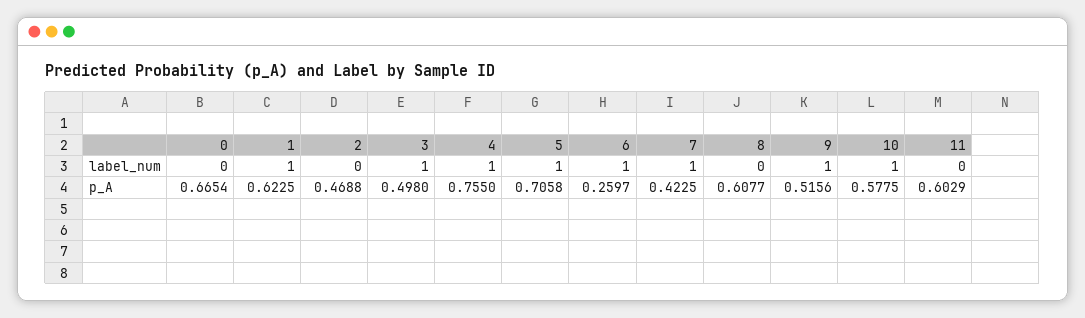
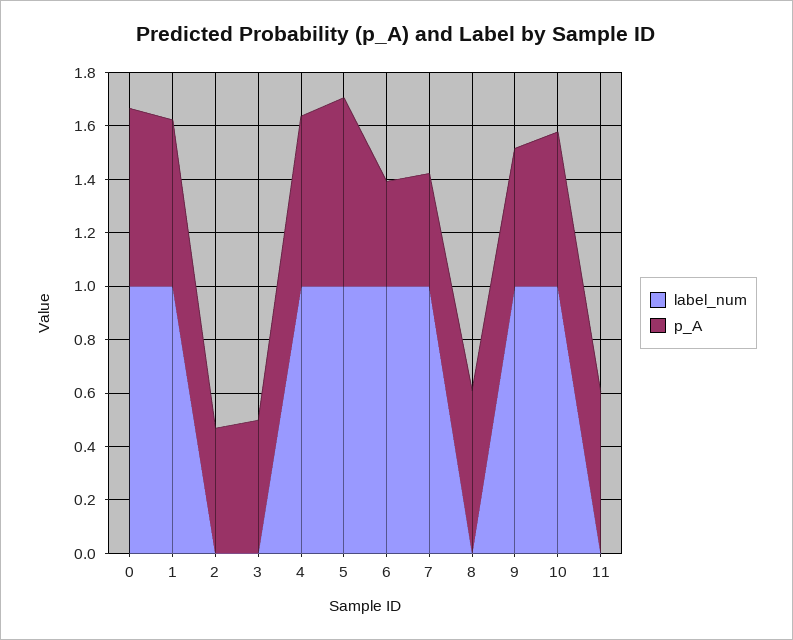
  {
    "label_num": {
-     "0": 0,
+     "0": 1,
      "1": 1,
      "2": 0,
-     "3": 1,
+     "3": 0,
      "4": 1,
      "5": 1,
      "6": 1,
      "7": 1,
      "8": 0,
      "9": 1,
      "10": 1,
      "11": 0
    },
    "p_A": {
      "0": 0.6654,
      "1": 0.6225,
      "2": 0.4688,
      "3": 0.498,
-     "4": 0.755,
+     "4": 0.65,
      "5": 0.7058,
-     "6": 0.2597,
+     "6": 0.4,
      "7": 0.4225,
      "8": 0.6077,
      "9": 0.5156,
      "10": 0.5775,
      "11": 0.6029
    }
  }

